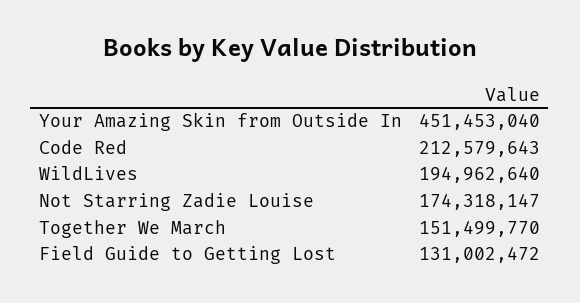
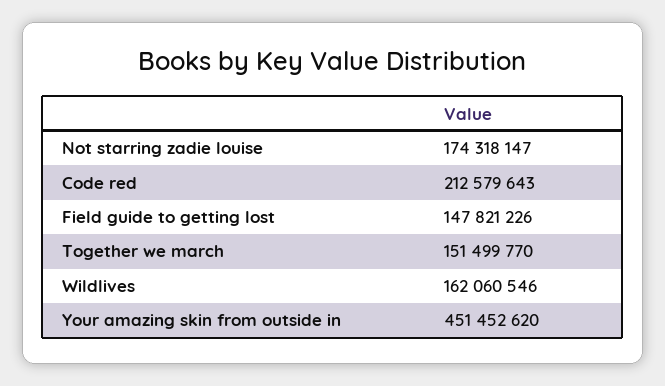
  {
-   "Your Amazing Skin from Outside In": 451453040,
+   "Your Amazing Skin from Outside In": 451452620,
    "Code Red": 212579643,
-   "WildLives": 194962640,
+   "WildLives": 162060546,
    "Not Starring Zadie Louise": 174318147,
    "Together We March": 151499770,
-   "Field Guide to Getting Lost": 131002472
+   "Field Guide to Getting Lost": 147821226
  }

